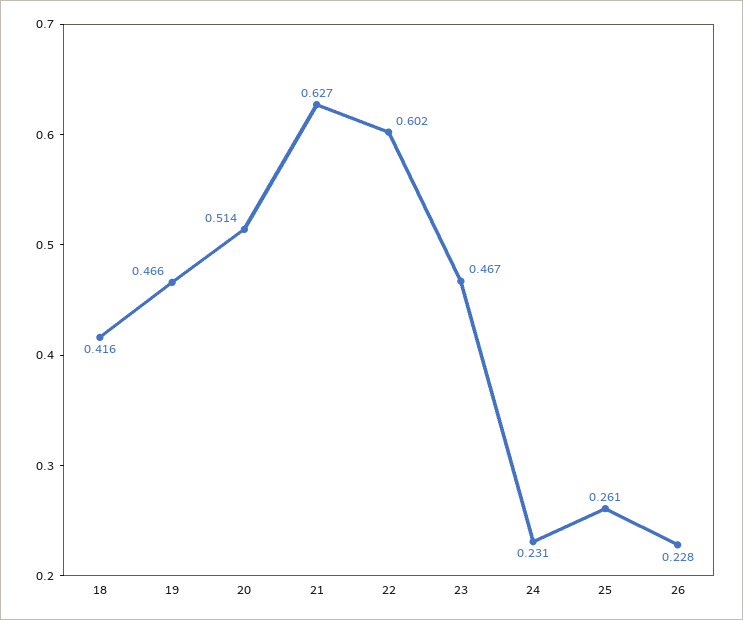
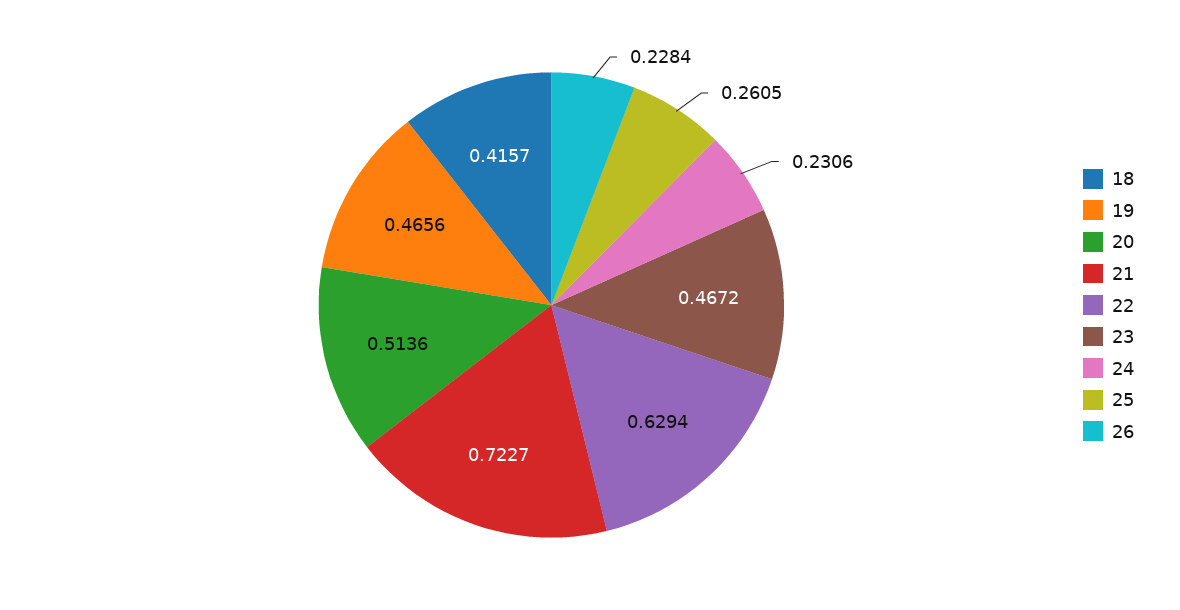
  {
    "18": 0.4157,
    "19": 0.4656,
    "20": 0.5136,
-   "21": 0.627,
+   "21": 0.7227,
-   "22": 0.602,
+   "22": 0.6294,
    "23": 0.4672,
    "24": 0.2306,
    "25": 0.2605,
    "26": 0.2284
  }

